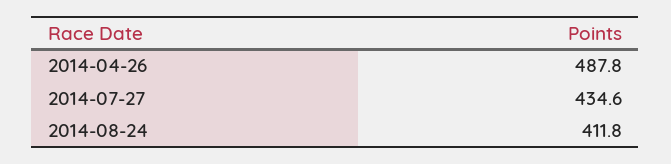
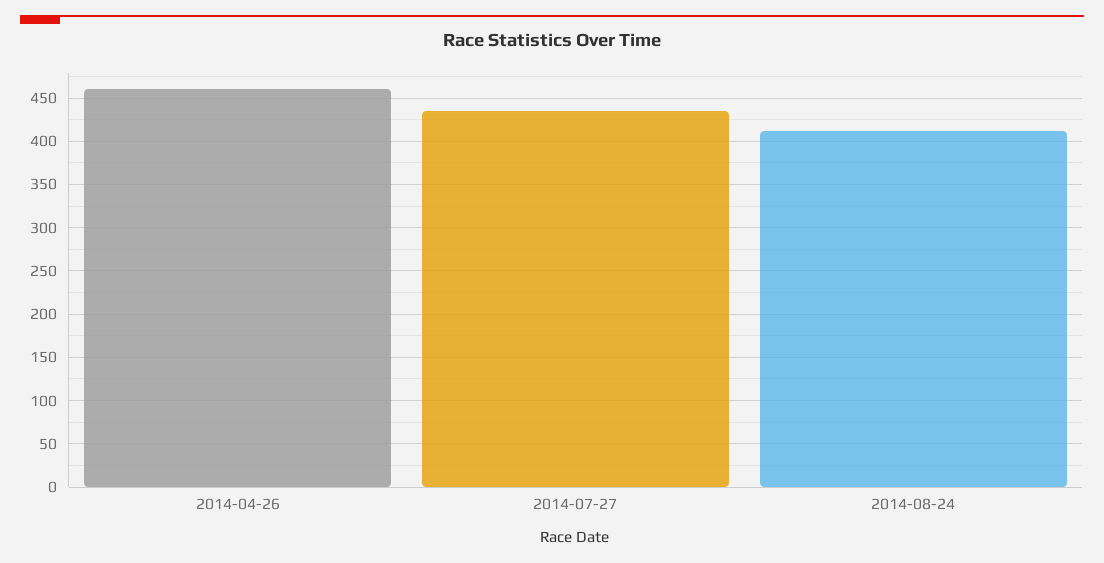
  {
-   "2014-04-26": 487.8,
+   "2014-04-26": 460,
    "2014-07-27": 434.6,
    "2014-08-24": 411.8
  }

